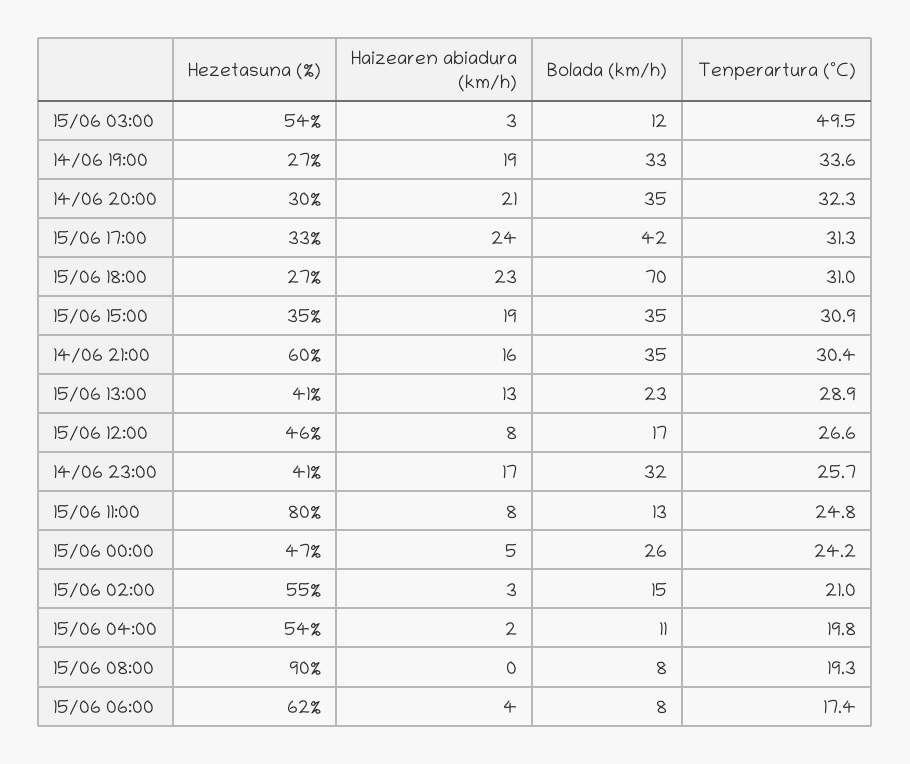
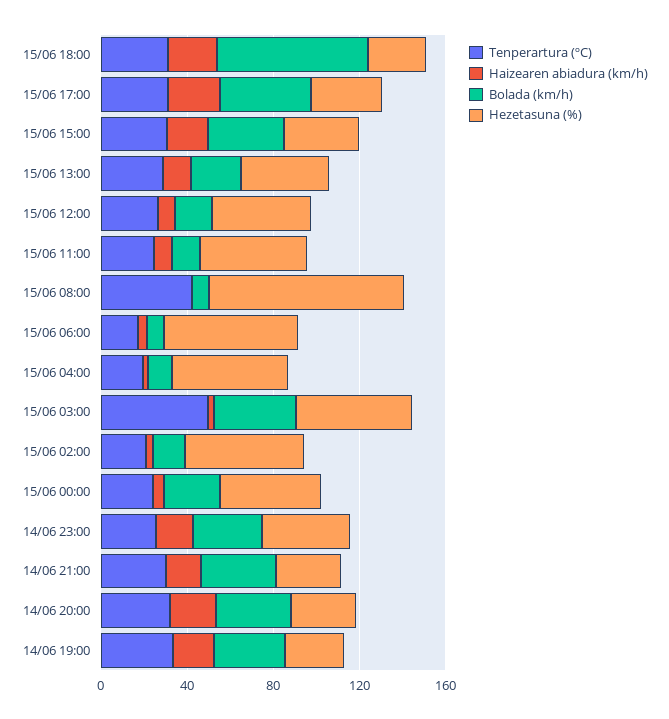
  {
    "Hezetasuna (%)": {
      "15/06 03:00": 54,
      "14/06 19:00": 27,
      "14/06 20:00": 30,
      "15/06 17:00": 33,
      "15/06 18:00": 27,
      "15/06 15:00": 35,
-     "14/06 21:00": 60,
+     "14/06 21:00": 30,
      "15/06 13:00": 41,
      "15/06 12:00": 46,
      "14/06 23:00": 41,
-     "15/06 11:00": 80,
+     "15/06 11:00": 50,
      "15/06 00:00": 47,
      "15/06 02:00": 55,
      "15/06 04:00": 54,
      "15/06 08:00": 90,
      "15/06 06:00": 62
    },
    "Haizearen abiadura (km/h)": {
      "15/06 03:00": 3,
      "14/06 19:00": 19,
      "14/06 20:00": 21,
      "15/06 17:00": 24,
      "15/06 18:00": 23,
      "15/06 15:00": 19,
      "14/06 21:00": 16,
      "15/06 13:00": 13,
      "15/06 12:00": 8,
      "14/06 23:00": 17,
      "15/06 11:00": 8,
      "15/06 00:00": 5,
      "15/06 02:00": 3,
      "15/06 04:00": 2,
      "15/06 08:00": 0,
      "15/06 06:00": 4
    },
    "Bolada (km/h)": {
-     "15/06 03:00": 12,
+     "15/06 03:00": 40,
      "14/06 19:00": 33,
      "14/06 20:00": 35,
      "15/06 17:00": 42,
      "15/06 18:00": 70,
      "15/06 15:00": 35,
      "14/06 21:00": 35,
      "15/06 13:00": 23,
      "15/06 12:00": 17,
      "14/06 23:00": 32,
      "15/06 11:00": 13,
      "15/06 00:00": 26,
      "15/06 02:00": 15,
      "15/06 04:00": 11,
      "15/06 08:00": 8,
      "15/06 06:00": 8
    },
    "Tenperartura (ºC)": {
      "15/06 03:00": 49.5,
      "14/06 19:00": 33.6,
      "14/06 20:00": 32.3,
      "15/06 17:00": 31.3,
      "15/06 18:00": 31,
      "15/06 15:00": 30.9,
      "14/06 21:00": 30.4,
      "15/06 13:00": 28.9,
      "15/06 12:00": 26.6,
      "14/06 23:00": 25.7,
      "15/06 11:00": 24.8,
      "15/06 00:00": 24.2,
      "15/06 02:00": 21,
      "15/06 04:00": 19.8,
-     "15/06 08:00": 19.3,
+     "15/06 08:00": 40,
      "15/06 06:00": 17.4
    }
  }

